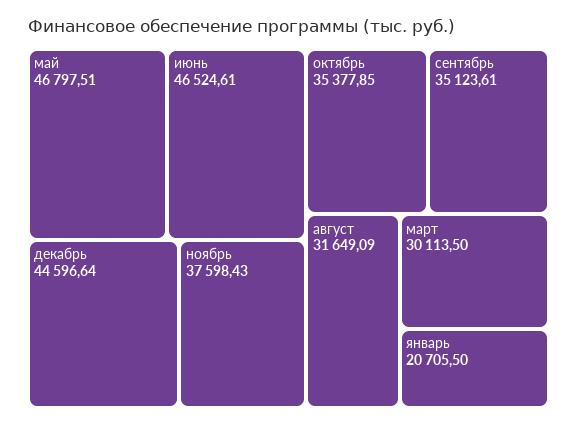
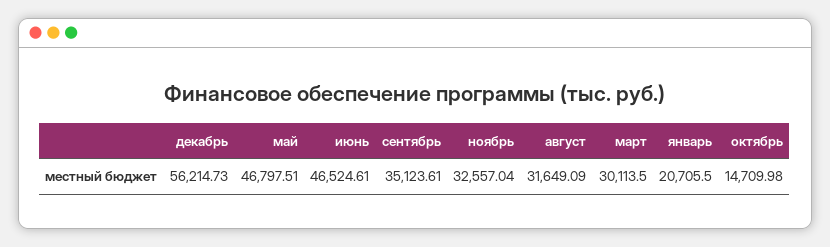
  {
    "май": 46797.51,
    "июнь": 46524.61,
-   "декабрь": 44596.64,
+   "декабрь": 56214.73,
-   "ноябрь": 37598.43,
+   "ноябрь": 32557.04,
-   "октябрь": 35377.85,
+   "октябрь": 14709.98,
    "сентябрь": 35123.61,
    "август": 31649.09,
    "март": 30113.5,
    "январь": 20705.5
  }

